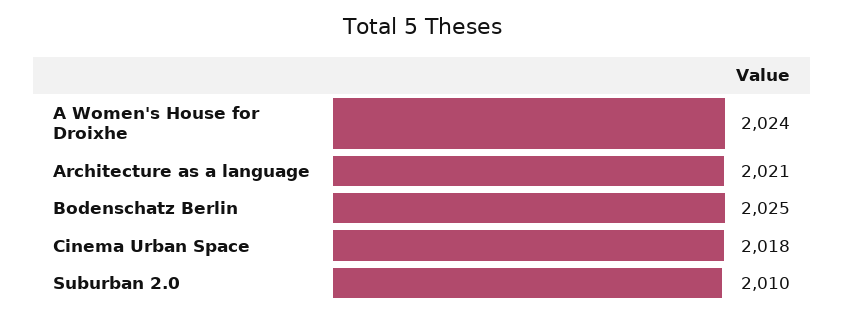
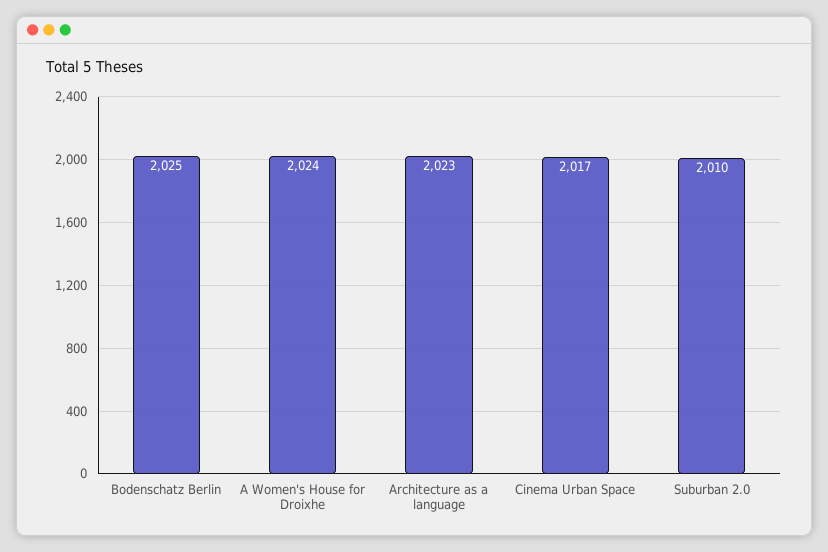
  {
    "A Women's House for Droixhe": 2024,
-   "Architecture as a language": 2021,
+   "Architecture as a language": 2023,
    "Bodenschatz Berlin": 2025,
-   "Cinema Urban Space": 2018,
+   "Cinema Urban Space": 2017,
    "Suburban 2.0": 2010
  }

